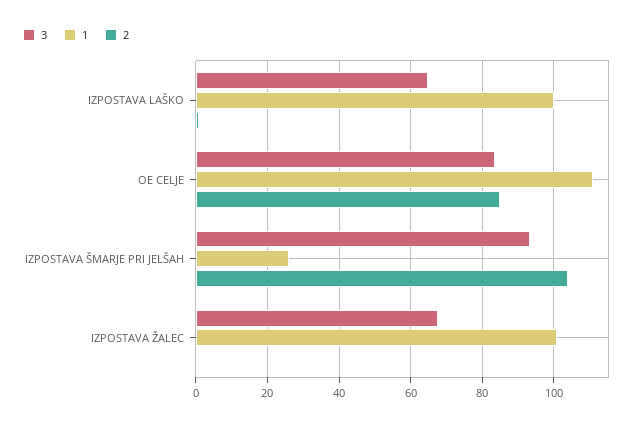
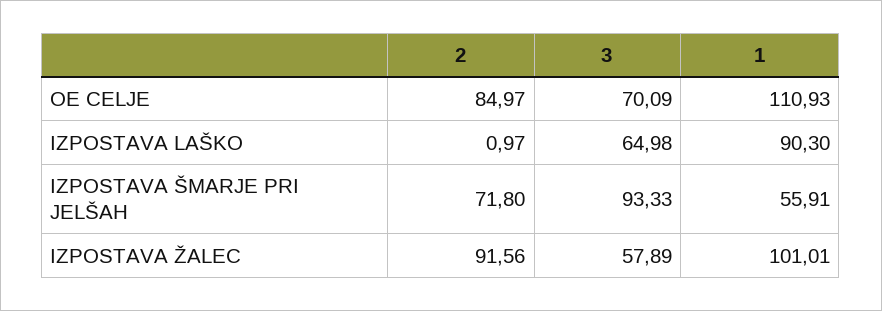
  {
    "3": {
      "IZPOSTAVA LAŠKO": 64.98,
-     "OE CELJE": 84,
+     "OE CELJE": 70.09,
      "IZPOSTAVA ŠMARJE PRI JELŠAH": 93.33,
-     "IZPOSTAVA ŽALEC": 68
+     "IZPOSTAVA ŽALEC": 57.89
    },
    "1": {
-     "IZPOSTAVA LAŠKO": 100,
+     "IZPOSTAVA LAŠKO": 90.3,
      "OE CELJE": 110.93,
-     "IZPOSTAVA ŠMARJE PRI JELŠAH": 26,
+     "IZPOSTAVA ŠMARJE PRI JELŠAH": 55.91,
      "IZPOSTAVA ŽALEC": 101.01
    },
    "2": {
      "IZPOSTAVA LAŠKO": 0.97,
      "OE CELJE": 84.97,
-     "IZPOSTAVA ŠMARJE PRI JELŠAH": 104,
+     "IZPOSTAVA ŠMARJE PRI JELŠAH": 71.8,
-     "IZPOSTAVA ŽALEC": 0
+     "IZPOSTAVA ŽALEC": 91.56
    }
  }

